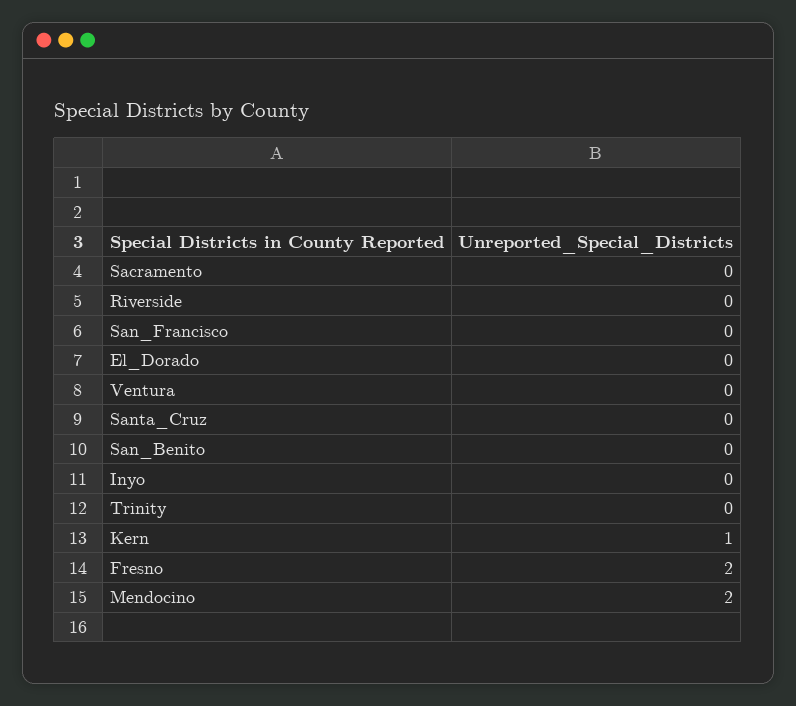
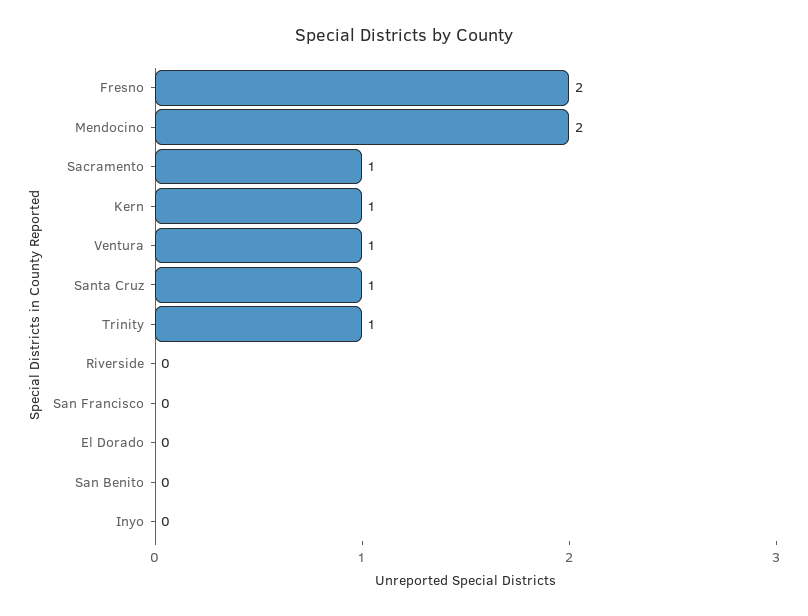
  {
-   "Sacramento": 0,
+   "Sacramento": 1,
    "Riverside": 0,
    "San_Francisco": 0,
    "El_Dorado": 0,
-   "Ventura": 0,
+   "Ventura": 1,
-   "Santa_Cruz": 0,
+   "Santa_Cruz": 1,
    "San_Benito": 0,
    "Inyo": 0,
-   "Trinity": 0,
+   "Trinity": 1,
    "Kern": 1,
    "Fresno": 2,
    "Mendocino": 2
  }

